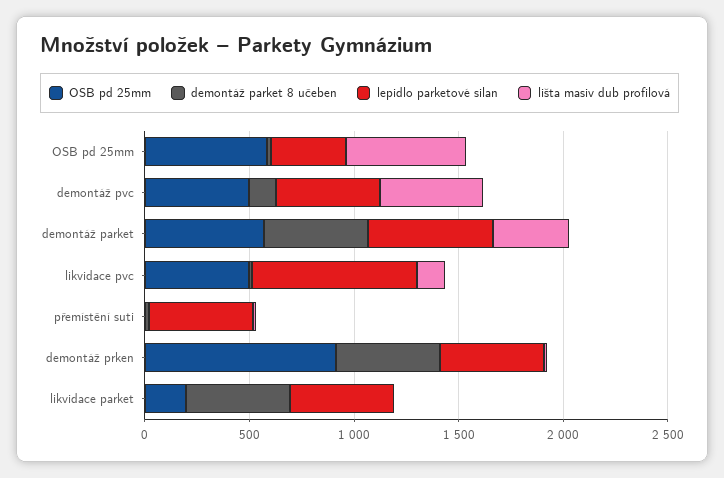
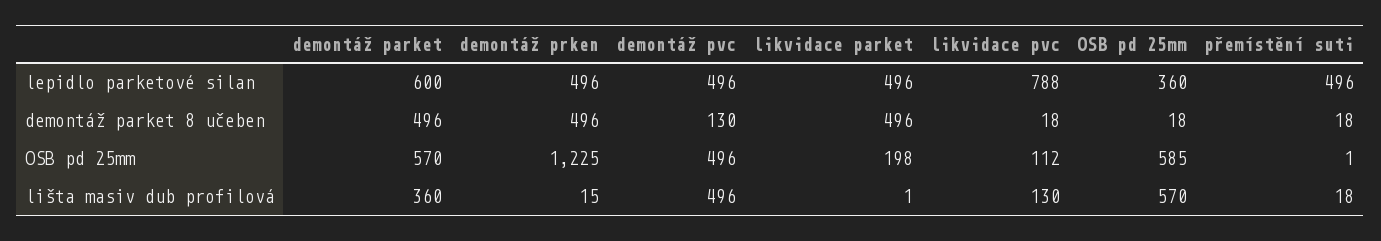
  {
    "OSB pd 25mm": {
      "OSB pd 25mm": 585,
      "demontáž pvc": 496,
      "demontáž parket": 570,
-     "likvidace pvc": 500,
+     "likvidace pvc": 112,
      "přemístění suti": 1,
-     "demontáž prken": 900,
+     "demontáž prken": 1225,
      "likvidace parket": 198
    },
    "demontáž parket 8 učeben": {
      "OSB pd 25mm": 18,
      "demontáž pvc": 130,
      "demontáž parket": 496,
      "likvidace pvc": 18,
      "přemístění suti": 18,
      "demontáž prken": 496,
      "likvidace parket": 496
    },
    "lepidlo parketové silan": {
      "OSB pd 25mm": 360,
      "demontáž pvc": 496,
      "demontáž parket": 600,
      "likvidace pvc": 788,
      "přemístění suti": 496,
      "demontáž prken": 496,
      "likvidace parket": 496
    },
    "lišta masiv dub profilová": {
      "OSB pd 25mm": 570,
      "demontáž pvc": 496,
      "demontáž parket": 360,
      "likvidace pvc": 130,
      "přemístění suti": 18,
      "demontáž prken": 15,
      "likvidace parket": 1
    }
  }

